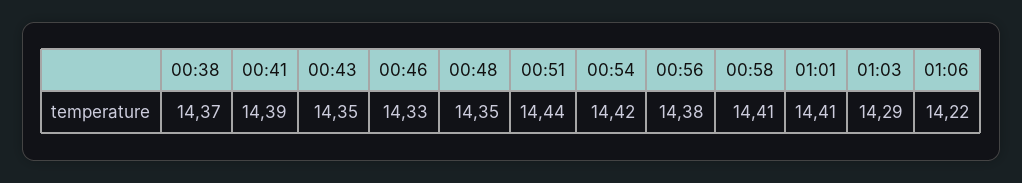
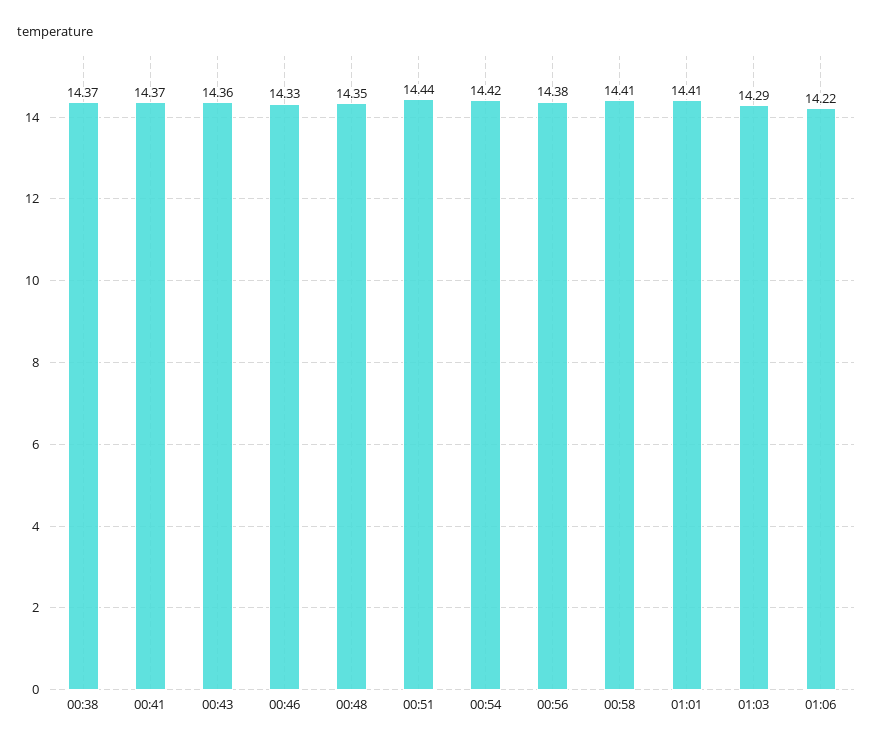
  {
    "00:38": 14.37,
-   "00:41": 14.39,
+   "00:41": 14.37,
-   "00:43": 14.35,
+   "00:43": 14.36,
    "00:46": 14.33,
    "00:48": 14.35,
    "00:51": 14.44,
    "00:54": 14.42,
    "00:56": 14.38,
    "00:58": 14.41,
    "01:01": 14.41,
    "01:03": 14.29,
    "01:06": 14.22
  }

